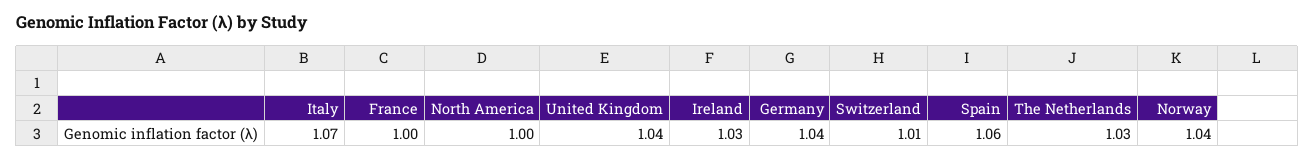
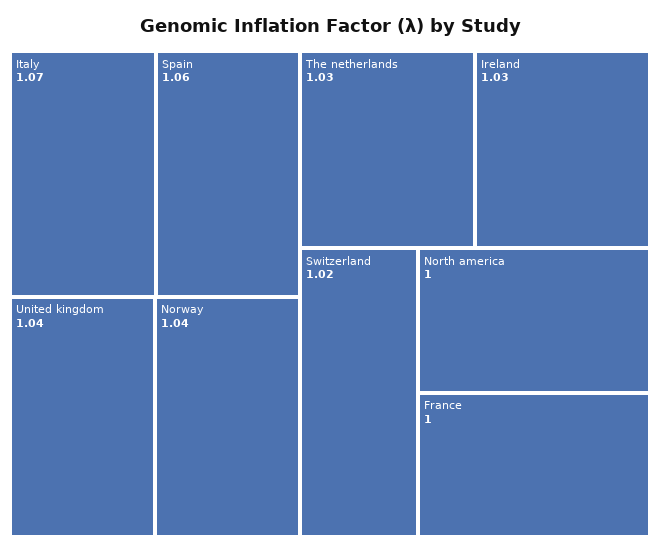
  {
    "Italy": 1.07,
    "France": 1,
    "North America": 1,
    "United Kingdom": 1.04,
    "Ireland": 1.03,
-   "Germany": 1.04,
-   "Switzerland": 1.01,
+   "Switzerland": 1.02,
    "Spain": 1.06,
    "The Netherlands": 1.03,
    "Norway": 1.04
  }

